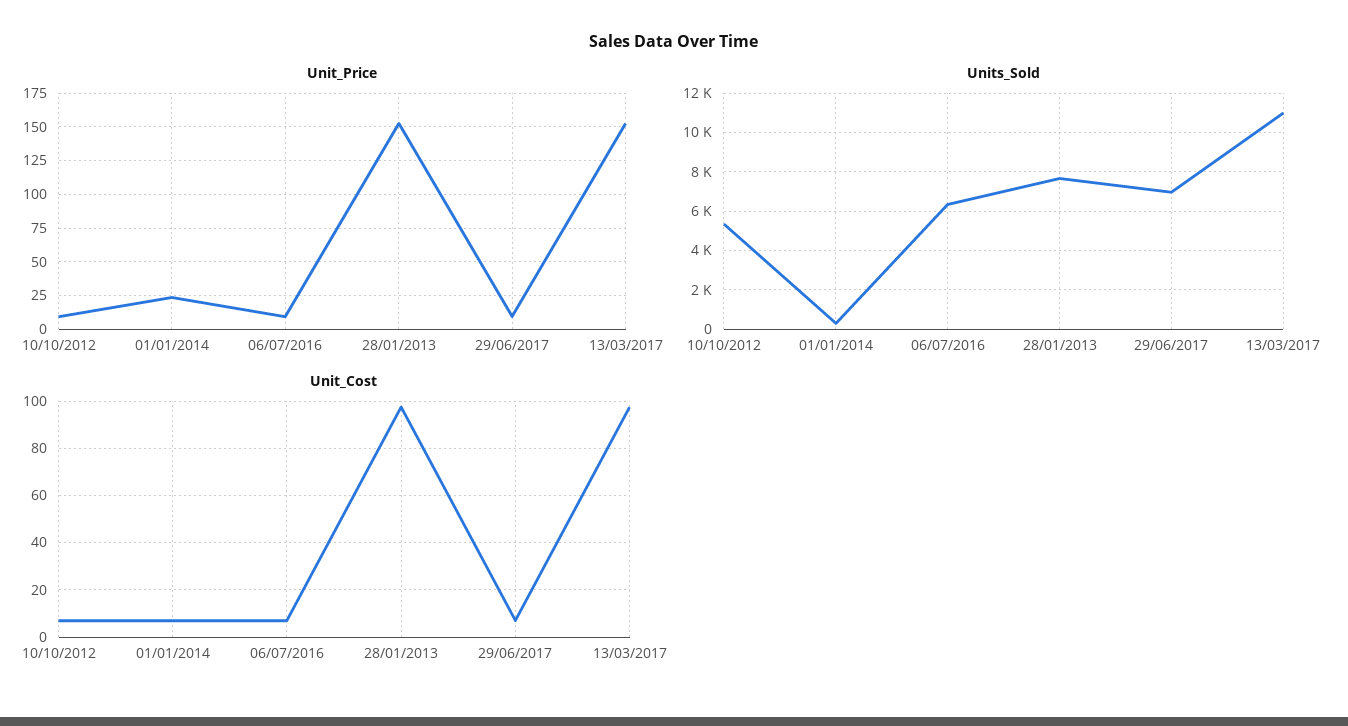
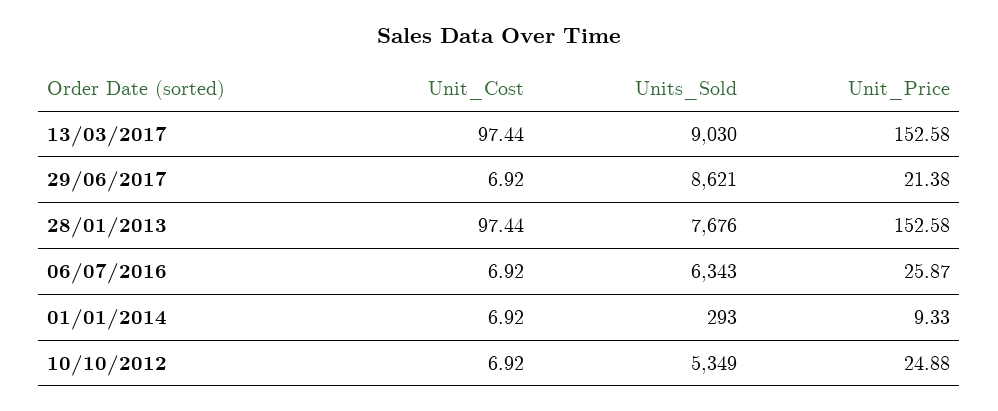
  {
    "Unit_Price": {
-     "10/10/2012": 10,
+     "10/10/2012": 24.88,
-     "01/01/2014": 25,
+     "01/01/2014": 9.33,
-     "06/07/2016": 10,
+     "06/07/2016": 25.87,
      "28/01/2013": 152.58,
-     "29/06/2017": 10,
+     "29/06/2017": 21.38,
      "13/03/2017": 152.58
    },
    "Units_Sold": {
      "10/10/2012": 5349,
      "01/01/2014": 293,
      "06/07/2016": 6343,
      "28/01/2013": 7676,
-     "29/06/2017": 7000,
+     "29/06/2017": 8621,
-     "13/03/2017": 11000
+     "13/03/2017": 9030
    },
    "Unit_Cost": {
      "10/10/2012": 6.92,
      "01/01/2014": 6.92,
      "06/07/2016": 6.92,
      "28/01/2013": 97.44,
      "29/06/2017": 6.92,
      "13/03/2017": 97.44
    }
  }

